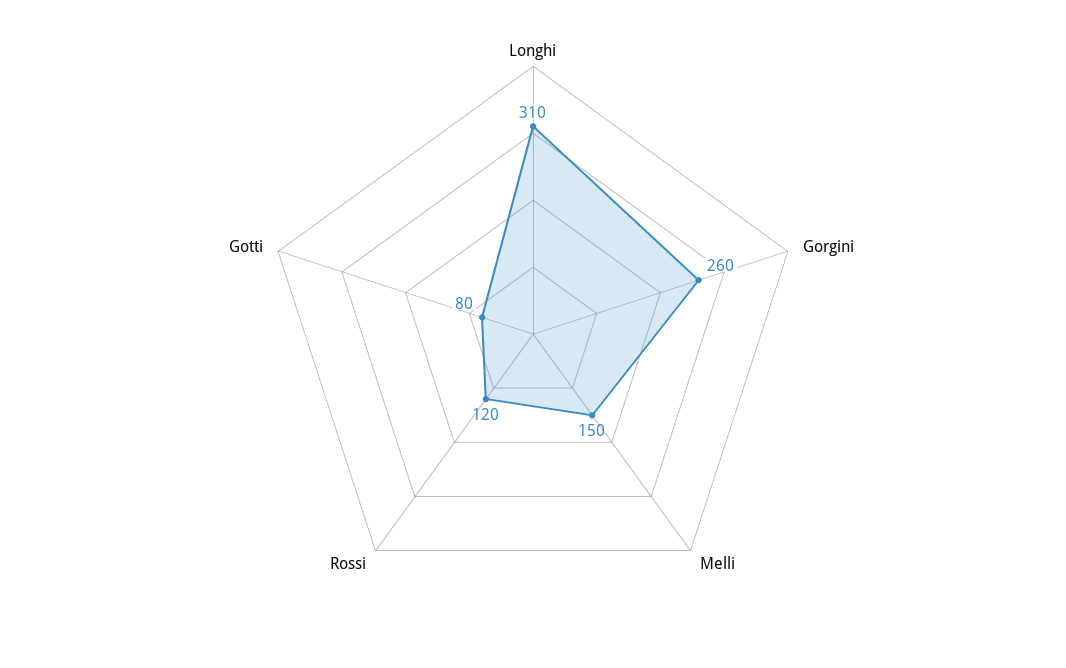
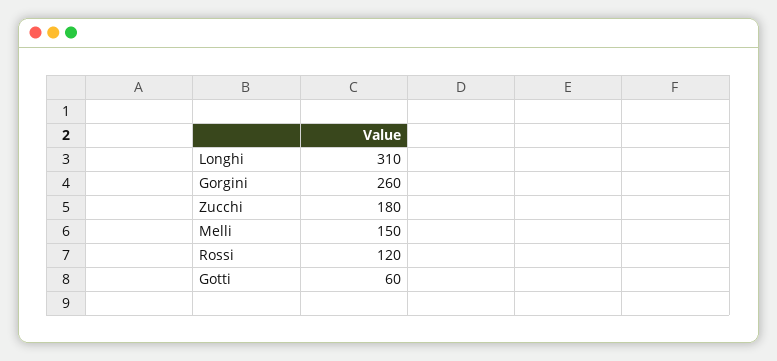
  {
    "Longhi": 310,
    "Gorgini": 260,
    "Melli": 150,
    "Rossi": 120,
-   "Gotti": 80
+   "Gotti": 60,
+   "Zucchi": 180
  }

